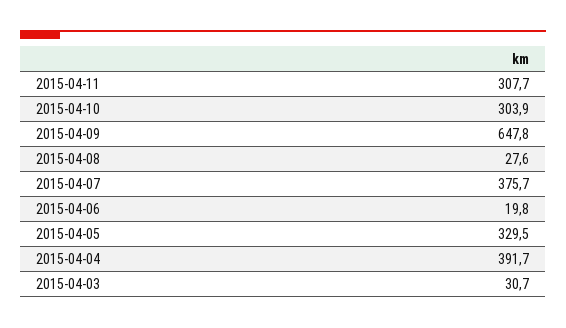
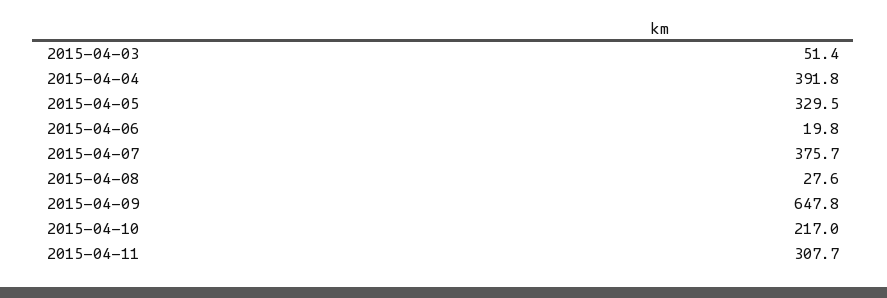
  {
    "2015-04-11": 307.7,
-   "2015-04-10": 303.9,
+   "2015-04-10": 217,
    "2015-04-09": 647.8,
    "2015-04-08": 27.6,
    "2015-04-07": 375.7,
    "2015-04-06": 19.8,
    "2015-04-05": 329.5,
-   "2015-04-04": 391.7,
+   "2015-04-04": 391.8,
-   "2015-04-03": 30.7
+   "2015-04-03": 51.4
  }

